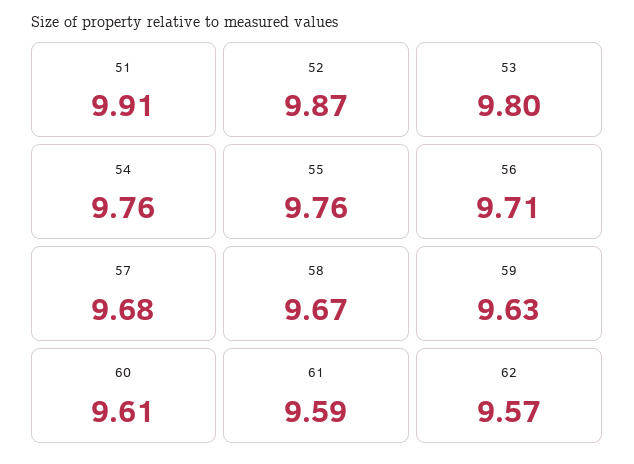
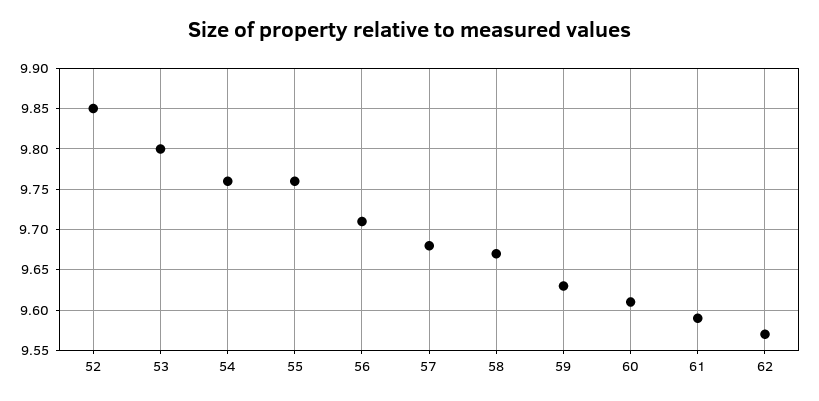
  {
-   "51": 9.91,
-   "52": 9.87,
+   "52": 9.85,
    "53": 9.8,
    "54": 9.76,
    "55": 9.76,
    "56": 9.71,
    "57": 9.68,
    "58": 9.67,
    "59": 9.63,
    "60": 9.61,
    "61": 9.59,
    "62": 9.57
  }

